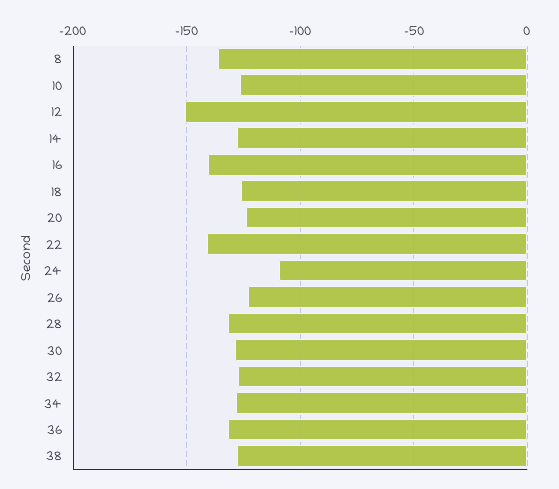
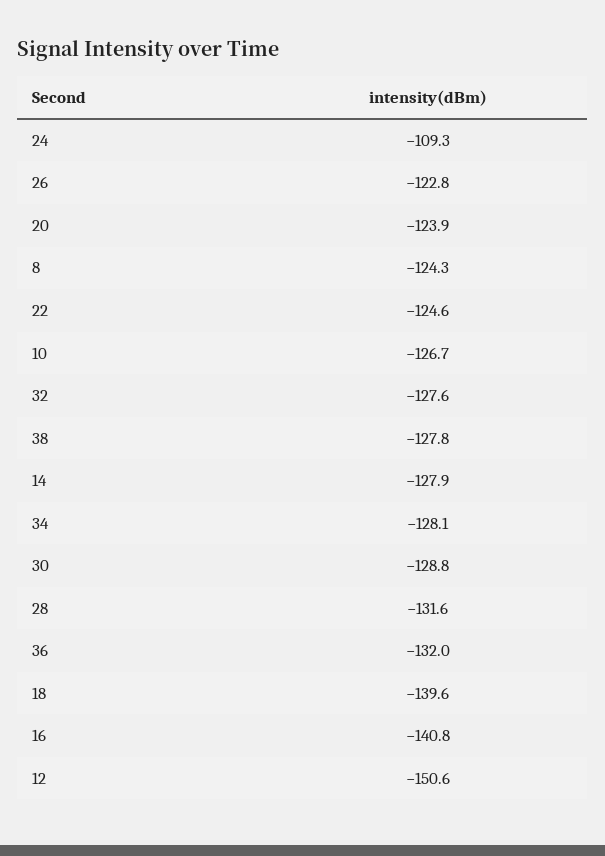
  {
-   "8": -135,
+   "8": -124.3,
    "10": -126.7,
    "12": -150.6,
    "14": -127.9,
    "16": -140.8,
-   "18": -125,
+   "18": -139.6,
    "20": -123.9,
-   "22": -140,
+   "22": -124.6,
    "24": -109.3,
    "26": -122.8,
    "28": -131.6,
    "30": -128.8,
    "32": -127.6,
    "34": -128.1,
    "36": -132,
    "38": -127.8
  }

